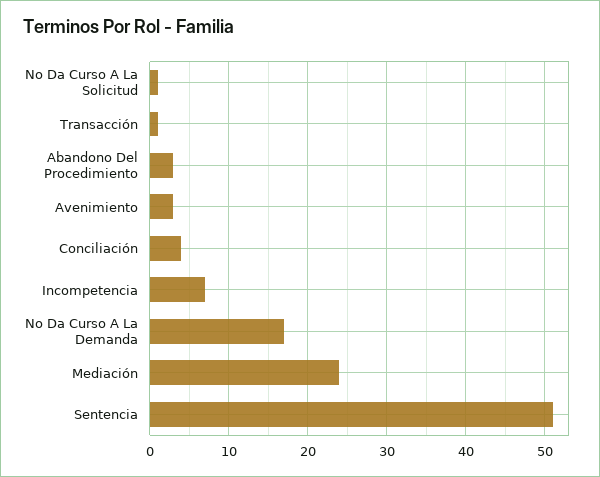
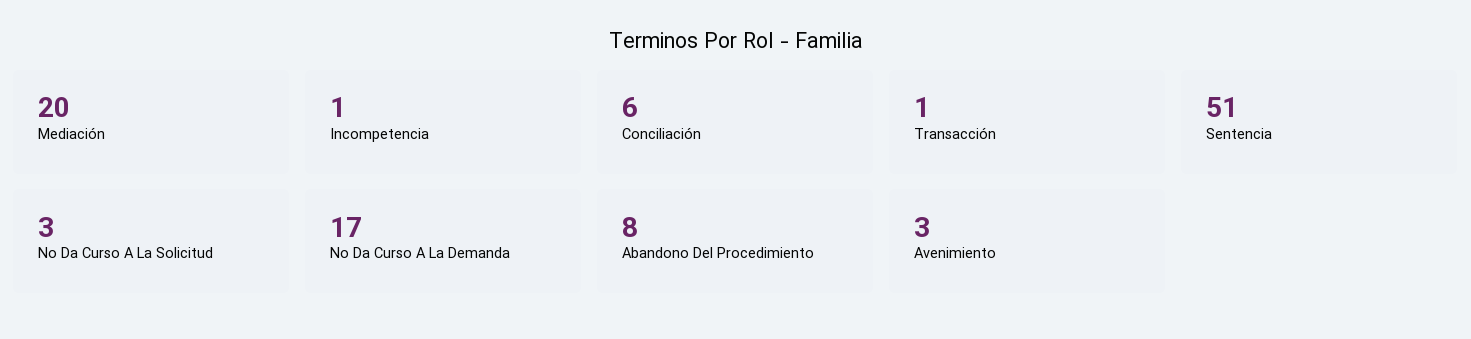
  {
-   "No Da Curso A La Solicitud": 1,
+   "No Da Curso A La Solicitud": 3,
    "Transacción": 1,
-   "Abandono Del Procedimiento": 3,
+   "Abandono Del Procedimiento": 8,
    "Avenimiento": 3,
-   "Conciliación": 4,
+   "Conciliación": 6,
-   "Incompetencia": 7,
+   "Incompetencia": 1,
    "No Da Curso A La Demanda": 17,
-   "Mediación": 24,
+   "Mediación": 20,
    "Sentencia": 51
  }

